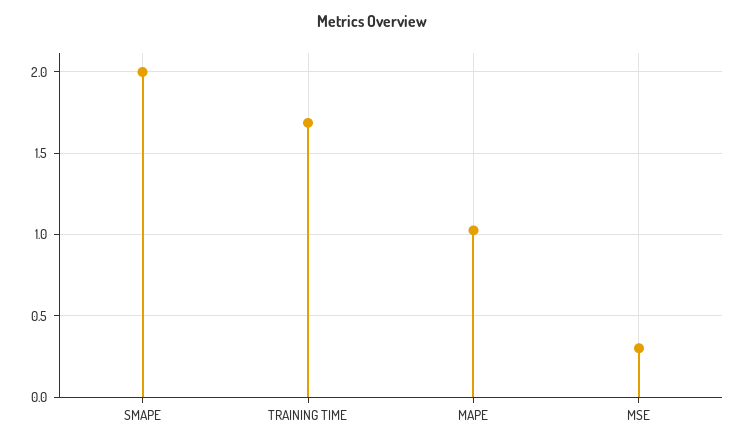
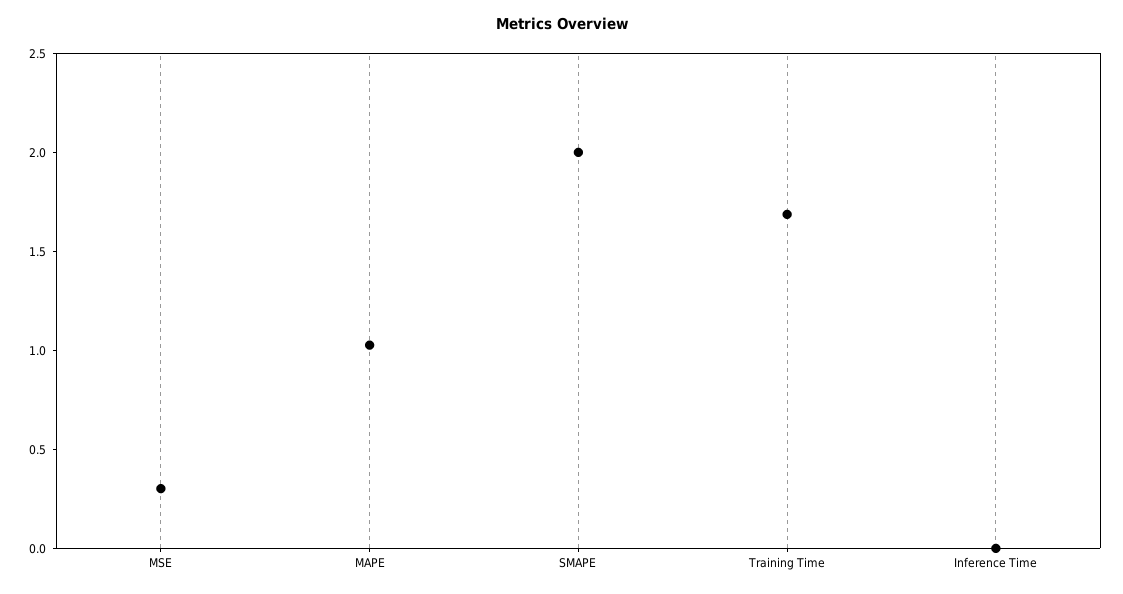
  {
    "SMAPE": 2,
    "TRAINING TIME": 1.7,
    "MAPE": 1.05,
-   "MSE": 0.3
+   "MSE": 0.3,
+   "Inference Time": 0
  }

